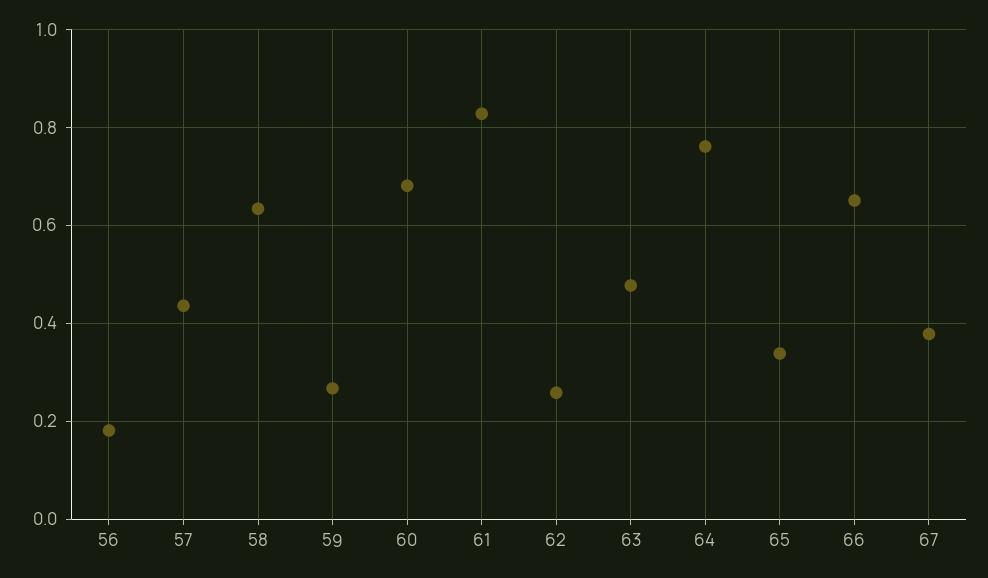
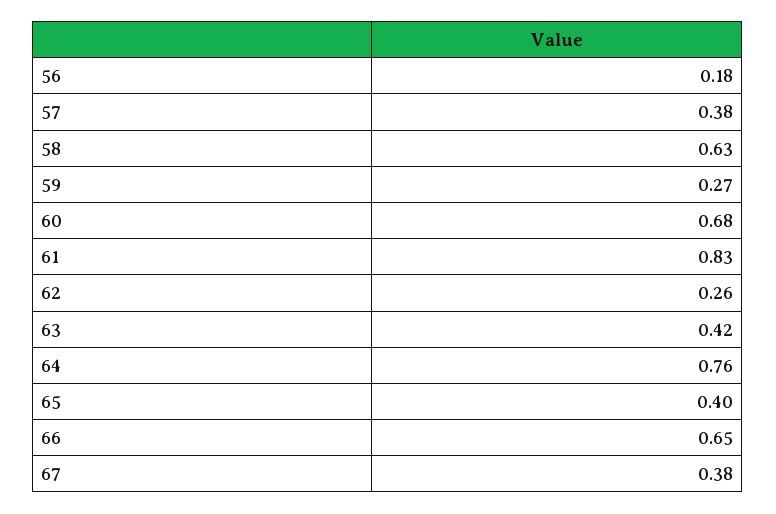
  {
    "56": 0.18,
-   "57": 0.44,
+   "57": 0.38,
    "58": 0.63,
    "59": 0.27,
    "60": 0.68,
    "61": 0.83,
    "62": 0.26,
-   "63": 0.48,
+   "63": 0.42,
    "64": 0.76,
-   "65": 0.34,
+   "65": 0.4,
    "66": 0.65,
    "67": 0.38
  }

